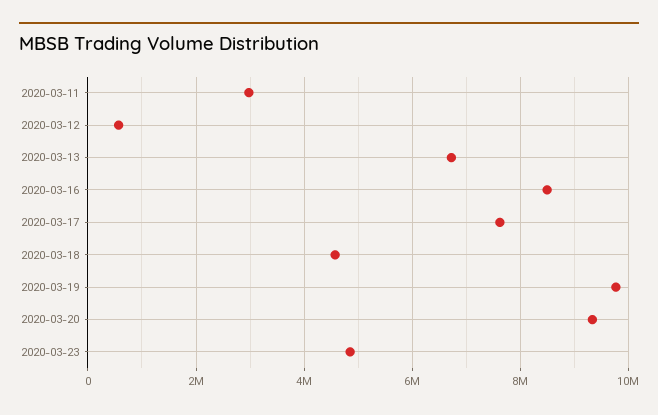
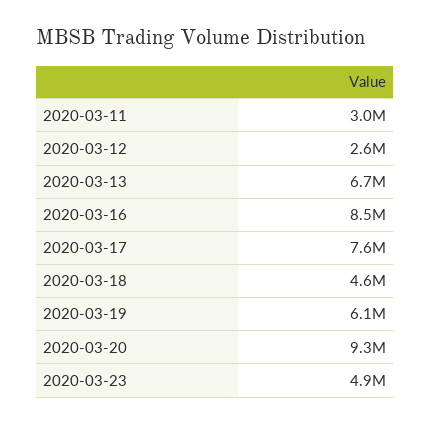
  {
    "2020-03-11": 3000000,
-   "2020-03-12": 600000,
+   "2020-03-12": 2600000,
    "2020-03-13": 6700000,
    "2020-03-16": 8500000,
    "2020-03-17": 7600000,
    "2020-03-18": 4600000,
-   "2020-03-19": 9800000,
+   "2020-03-19": 6100000,
    "2020-03-20": 9300000,
    "2020-03-23": 4900000
  }

